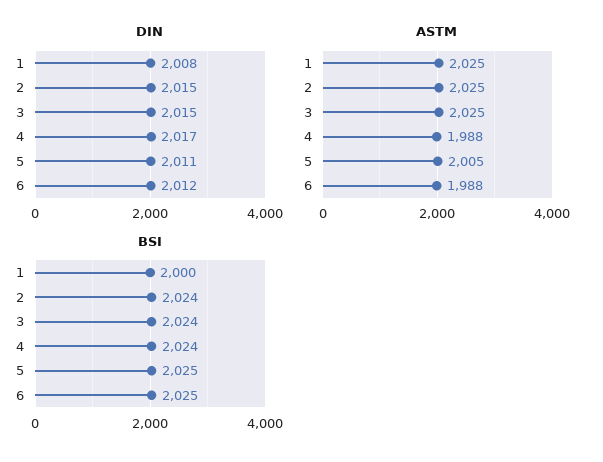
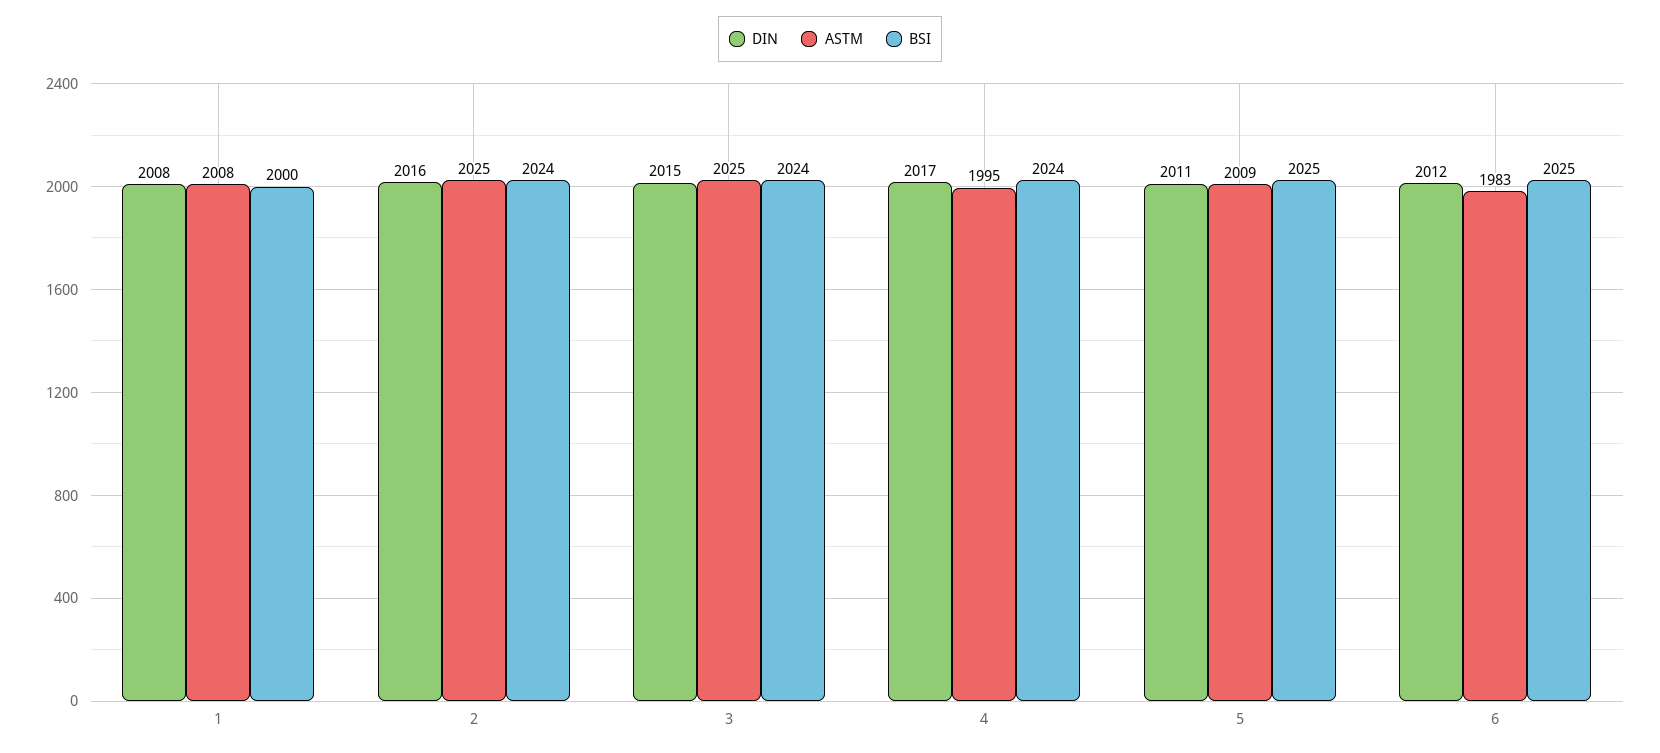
  {
    "DIN": {
      "1": 2008,
-     "2": 2015,
+     "2": 2016,
      "3": 2015,
      "4": 2017,
      "5": 2011,
      "6": 2012
    },
    "ASTM": {
-     "1": 2025,
+     "1": 2008,
      "2": 2025,
      "3": 2025,
-     "4": 1988,
+     "4": 1995,
-     "5": 2005,
+     "5": 2009,
-     "6": 1988
+     "6": 1983
    },
    "BSI": {
      "1": 2000,
      "2": 2024,
      "3": 2024,
      "4": 2024,
      "5": 2025,
      "6": 2025
    }
  }

